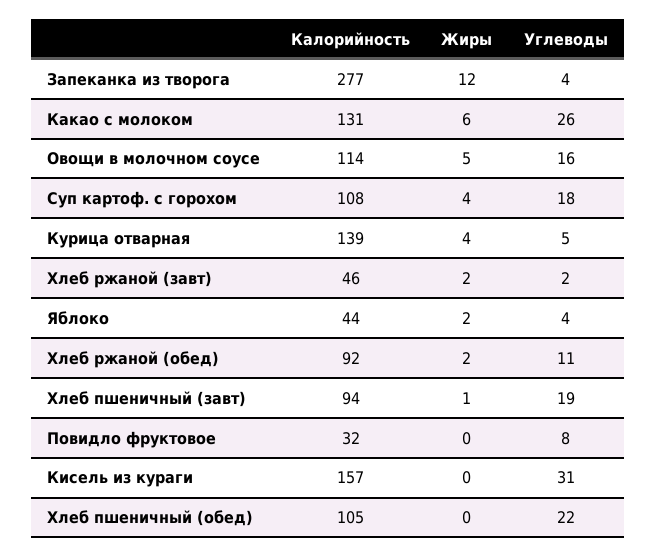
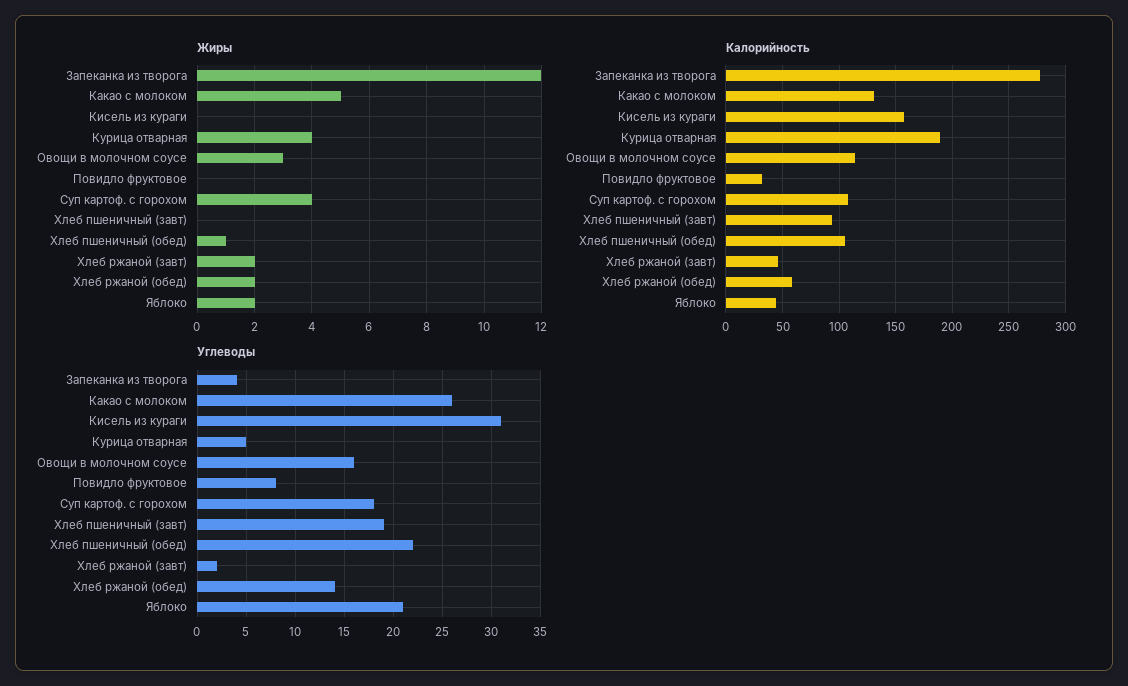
  {
    "Калорийность": {
      "Запеканка из творога": 277,
      "Какао с молоком": 131,
      "Овощи в молочном соусе": 114,
      "Суп картоф. с горохом": 108,
-     "Курица отварная": 139,
+     "Курица отварная": 190,
      "Хлеб ржаной (завт)": 46,
      "Яблоко": 44,
-     "Хлеб ржаной (обед)": 92,
+     "Хлеб ржаной (обед)": 60,
      "Хлеб пшеничный (завт)": 94,
      "Повидло фруктовое": 32,
      "Кисель из кураги": 157,
      "Хлеб пшеничный (обед)": 105
    },
    "Жиры": {
      "Запеканка из творога": 12,
-     "Какао с молоком": 6,
+     "Какао с молоком": 5,
-     "Овощи в молочном соусе": 5,
+     "Овощи в молочном соусе": 3,
      "Суп картоф. с горохом": 4,
      "Курица отварная": 4,
      "Хлеб ржаной (завт)": 2,
      "Яблоко": 2,
      "Хлеб ржаной (обед)": 2,
-     "Хлеб пшеничный (завт)": 1,
+     "Хлеб пшеничный (завт)": 0,
      "Повидло фруктовое": 0,
      "Кисель из кураги": 0,
-     "Хлеб пшеничный (обед)": 0
+     "Хлеб пшеничный (обед)": 1
    },
    "Углеводы": {
      "Запеканка из творога": 4,
      "Какао с молоком": 26,
      "Овощи в молочном соусе": 16,
      "Суп картоф. с горохом": 18,
      "Курица отварная": 5,
      "Хлеб ржаной (завт)": 2,
-     "Яблоко": 4,
+     "Яблоко": 21,
-     "Хлеб ржаной (обед)": 11,
+     "Хлеб ржаной (обед)": 14,
      "Хлеб пшеничный (завт)": 19,
      "Повидло фруктовое": 8,
      "Кисель из кураги": 31,
      "Хлеб пшеничный (обед)": 22
    }
  }

